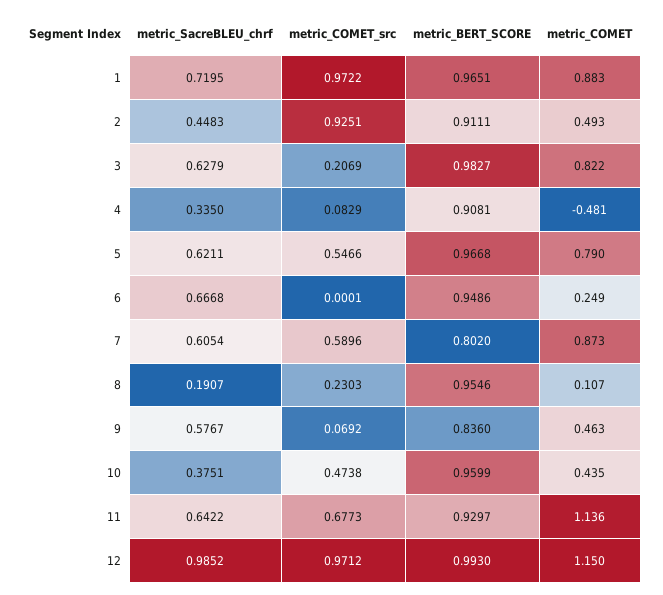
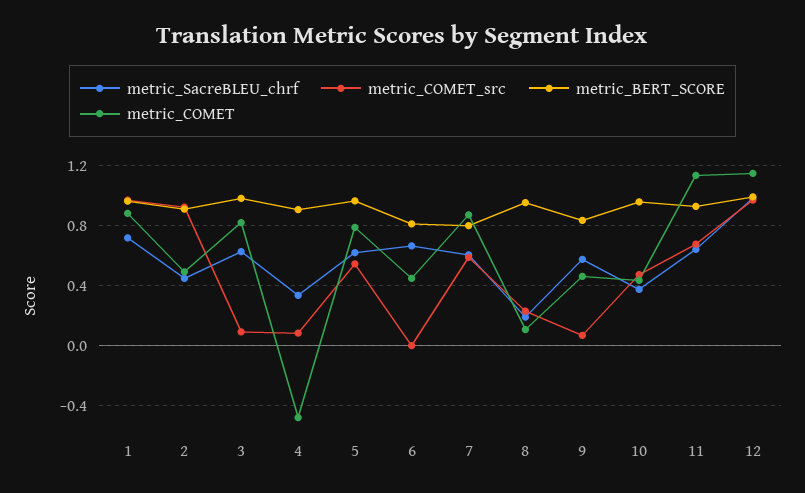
  {
    "metric_SacreBLEU_chrf": {
      "1": 0.7195,
      "2": 0.4483,
      "3": 0.6279,
      "4": 0.335,
      "5": 0.6211,
      "6": 0.6668,
      "7": 0.6054,
      "8": 0.1907,
      "9": 0.5767,
      "10": 0.3751,
      "11": 0.6422,
      "12": 0.9852
    },
    "metric_COMET_src": {
      "1": 0.9722,
      "2": 0.9251,
-     "3": 0.2069,
+     "3": 0.1,
      "4": 0.0829,
      "5": 0.5466,
      "6": 0.0001,
      "7": 0.5896,
      "8": 0.2303,
      "9": 0.0692,
      "10": 0.4738,
      "11": 0.6773,
      "12": 0.9712
    },
    "metric_BERT_SCORE": {
      "1": 0.9651,
      "2": 0.9111,
      "3": 0.9827,
      "4": 0.9081,
      "5": 0.9668,
-     "6": 0.9486,
+     "6": 0.8,
      "7": 0.802,
      "8": 0.9546,
      "9": 0.836,
      "10": 0.9599,
      "11": 0.9297,
      "12": 0.993
    },
    "metric_COMET": {
      "1": 0.883,
      "2": 0.493,
      "3": 0.822,
      "4": -0.481,
      "5": 0.79,
-     "6": 0.249,
+     "6": 0.45,
      "7": 0.873,
      "8": 0.107,
      "9": 0.463,
      "10": 0.435,
      "11": 1.136,
      "12": 1.15
    }
  }

